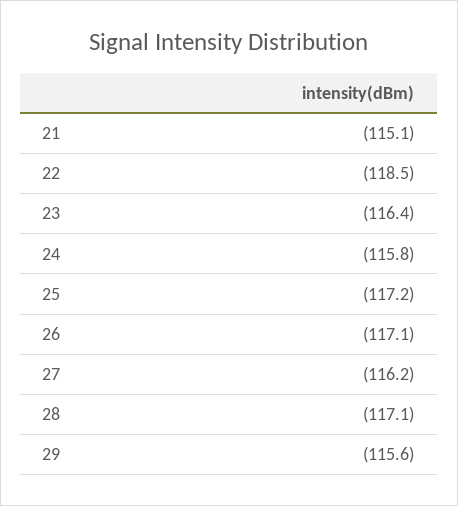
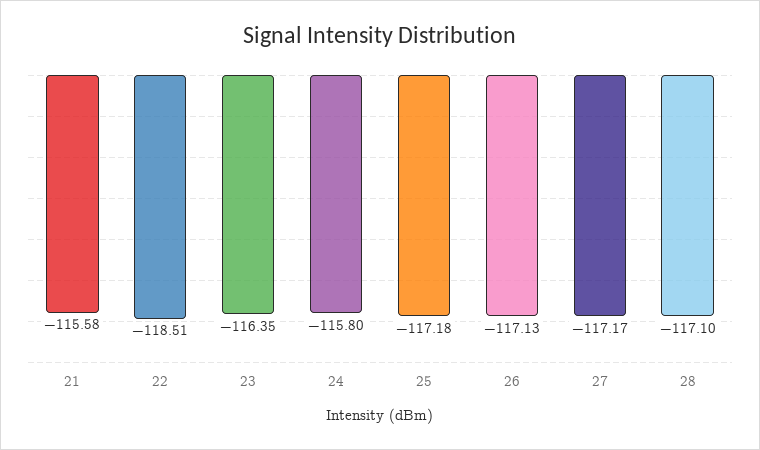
  {
-   "21": -115.1,
+   "21": -115.58,
    "22": -118.51,
    "23": -116.35,
    "24": -115.8,
    "25": -117.18,
    "26": -117.13,
-   "27": -116.2,
+   "27": -117.17,
-   "28": -117.1,
+   "28": -117.1
-   "29": -115.6
  }

